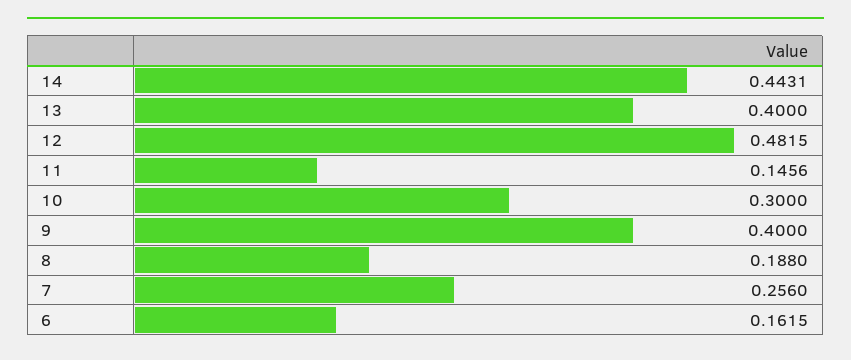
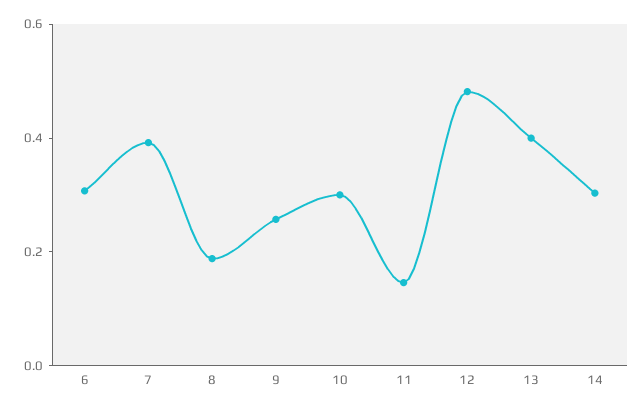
  {
-   "14": 0.4431,
+   "14": 0.3,
    "13": 0.4,
    "12": 0.4815,
    "11": 0.1456,
    "10": 0.3,
-   "9": 0.4,
+   "9": 0.25,
    "8": 0.188,
-   "7": 0.256,
+   "7": 0.4,
-   "6": 0.1615
+   "6": 0.3
  }

